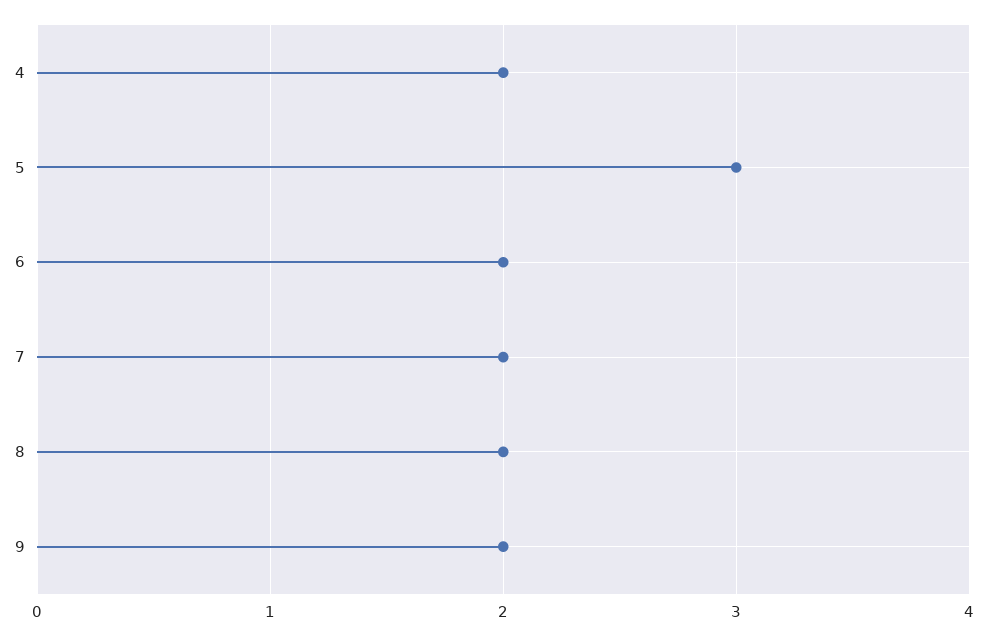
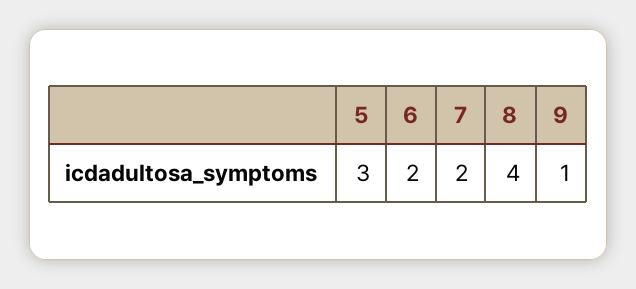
  {
-   "4": 2,
    "5": 3,
    "6": 2,
    "7": 2,
-   "8": 2,
+   "8": 4,
-   "9": 2
+   "9": 1
  }

